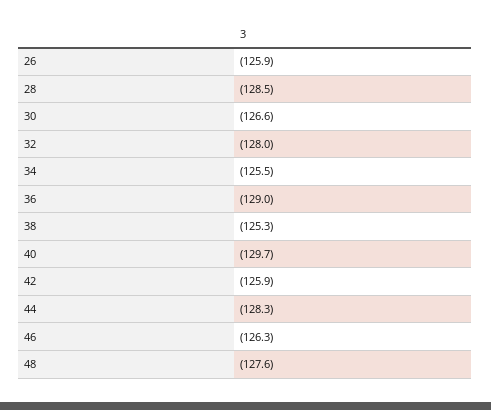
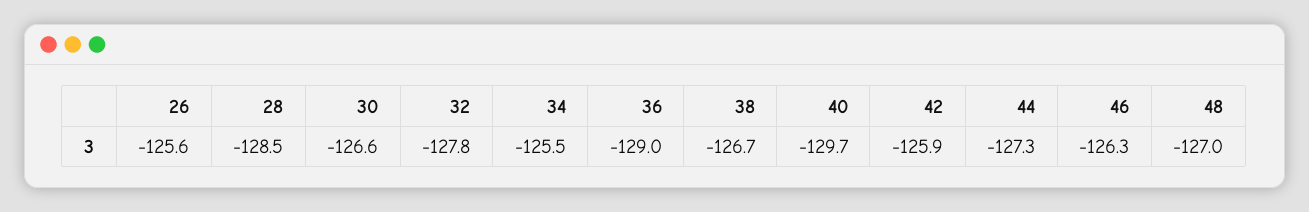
  {
-   "26": -125.9,
+   "26": -125.6,
    "28": -128.5,
    "30": -126.6,
-   "32": -128,
+   "32": -127.8,
    "34": -125.5,
    "36": -129,
-   "38": -125.3,
+   "38": -126.7,
    "40": -129.7,
    "42": -125.9,
-   "44": -128.3,
+   "44": -127.3,
    "46": -126.3,
-   "48": -127.6
+   "48": -127
  }

